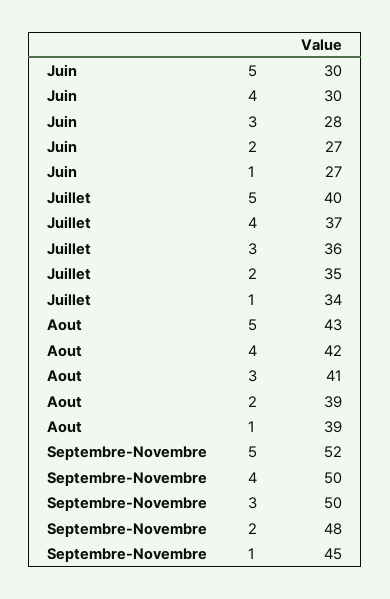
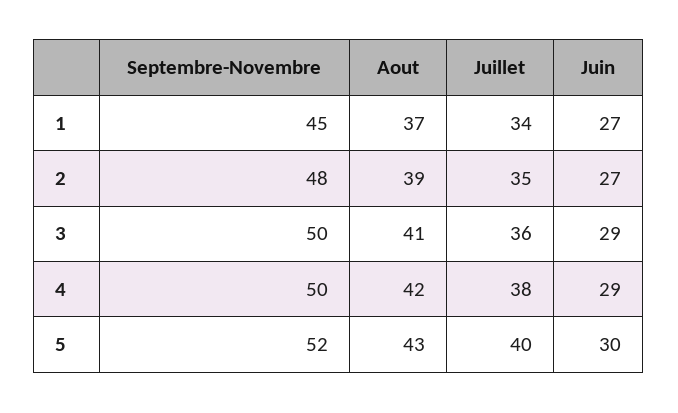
  {
    "Juin": {
      "5": 30,
-     "4": 30,
+     "4": 29,
-     "3": 28,
+     "3": 29,
      "2": 27,
      "1": 27
    },
    "Juillet": {
      "5": 40,
-     "4": 37,
+     "4": 38,
      "3": 36,
      "2": 35,
      "1": 34
    },
    "Aout": {
      "5": 43,
      "4": 42,
      "3": 41,
      "2": 39,
-     "1": 39
+     "1": 37
    },
    "Septembre-Novembre": {
      "5": 52,
      "4": 50,
      "3": 50,
      "2": 48,
      "1": 45
    }
  }

